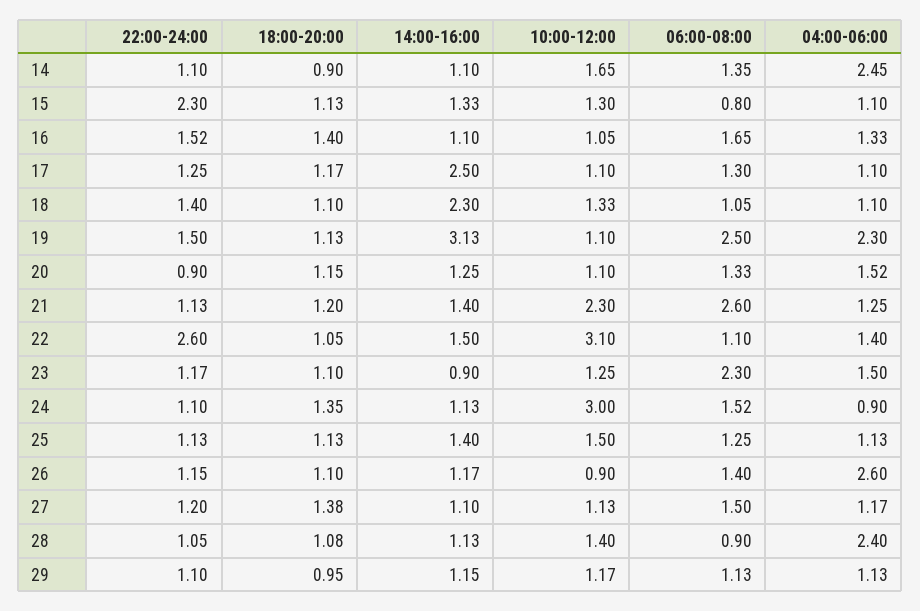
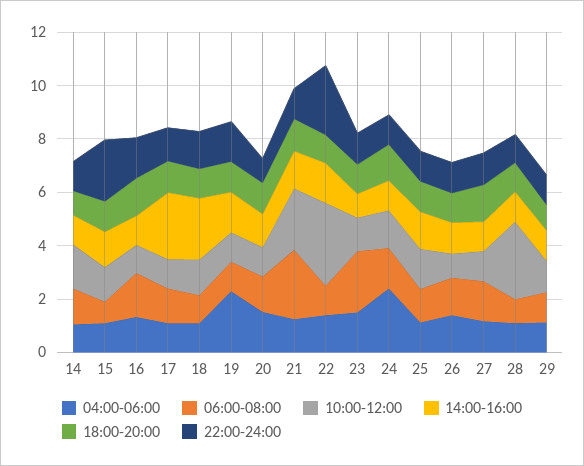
  {
    "22:00-24:00": {
      "14": 1.1,
      "15": 2.3,
      "16": 1.52,
      "17": 1.25,
      "18": 1.4,
      "19": 1.5,
      "20": 0.9,
      "21": 1.13,
      "22": 2.6,
      "23": 1.17,
      "24": 1.1,
      "25": 1.13,
      "26": 1.15,
      "27": 1.2,
      "28": 1.05,
      "29": 1.1
    },
    "18:00-20:00": {
      "14": 0.9,
      "15": 1.13,
      "16": 1.4,
      "17": 1.17,
      "18": 1.1,
      "19": 1.13,
      "20": 1.15,
      "21": 1.2,
      "22": 1.05,
      "23": 1.1,
      "24": 1.35,
      "25": 1.13,
      "26": 1.1,
      "27": 1.38,
      "28": 1.08,
      "29": 0.95
    },
    "14:00-16:00": {
      "14": 1.1,
      "15": 1.33,
      "16": 1.1,
      "17": 2.5,
      "18": 2.3,
-     "19": 3.13,
+     "19": 1.5,
      "20": 1.25,
      "21": 1.4,
      "22": 1.5,
      "23": 0.9,
      "24": 1.13,
      "25": 1.4,
      "26": 1.17,
      "27": 1.1,
      "28": 1.13,
      "29": 1.15
    },
    "10:00-12:00": {
      "14": 1.65,
      "15": 1.3,
      "16": 1.05,
      "17": 1.1,
      "18": 1.33,
      "19": 1.1,
      "20": 1.1,
      "21": 2.3,
      "22": 3.1,
      "23": 1.25,
-     "24": 3,
+     "24": 1.5,
      "25": 1.5,
      "26": 0.9,
      "27": 1.13,
-     "28": 1.4,
+     "28": 3,
      "29": 1.17
    },
    "06:00-08:00": {
      "14": 1.35,
      "15": 0.8,
      "16": 1.65,
      "17": 1.3,
      "18": 1.05,
-     "19": 2.5,
+     "19": 1,
      "20": 1.33,
      "21": 2.6,
      "22": 1.1,
      "23": 2.3,
      "24": 1.52,
      "25": 1.25,
      "26": 1.4,
      "27": 1.5,
      "28": 0.9,
      "29": 1.13
    },
    "04:00-06:00": {
-     "14": 2.45,
+     "14": 1,
      "15": 1.1,
      "16": 1.33,
      "17": 1.1,
      "18": 1.1,
      "19": 2.3,
      "20": 1.52,
      "21": 1.25,
      "22": 1.4,
      "23": 1.5,
-     "24": 0.9,
+     "24": 2.5,
      "25": 1.13,
-     "26": 2.6,
+     "26": 1.5,
      "27": 1.17,
-     "28": 2.4,
+     "28": 1,
      "29": 1.13
    }
  }

